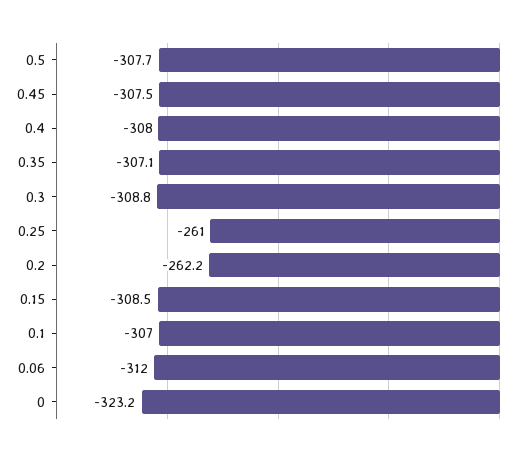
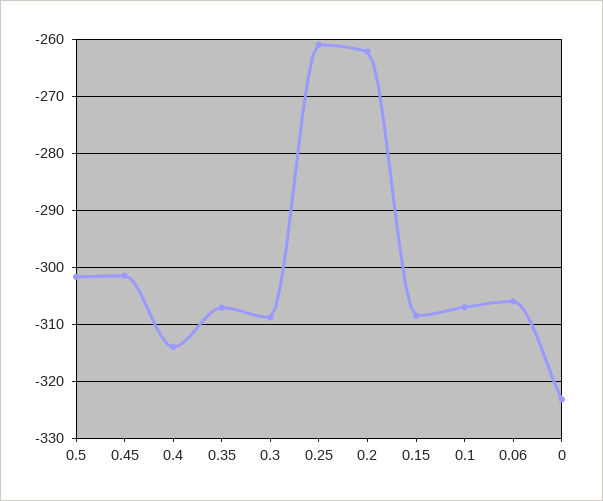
  {
-   "0.5": -307.7,
+   "0.5": -302,
-   "0.45": -307.5,
+   "0.45": -302,
-   "0.4": -308,
+   "0.4": -314,
    "0.35": -307.1,
    "0.3": -308.8,
    "0.25": -261,
    "0.2": -262.2,
    "0.15": -308.5,
    "0.1": -307,
-   "0.06": -312,
+   "0.06": -306,
    "0": -323.2
  }

